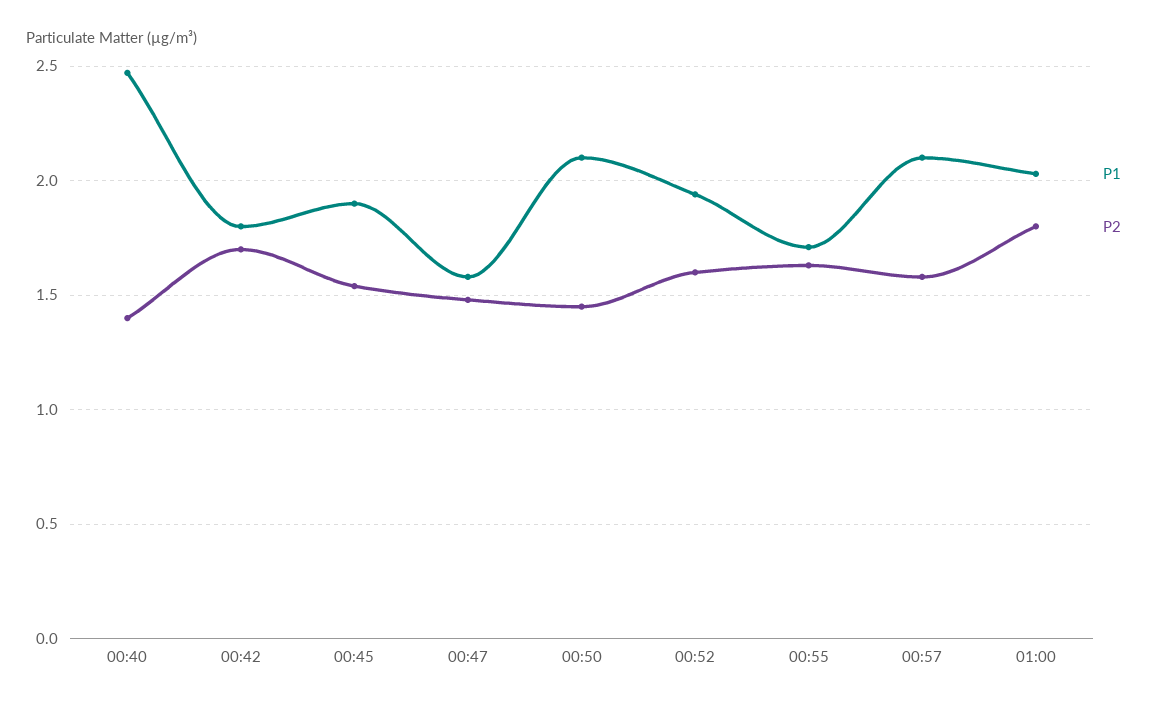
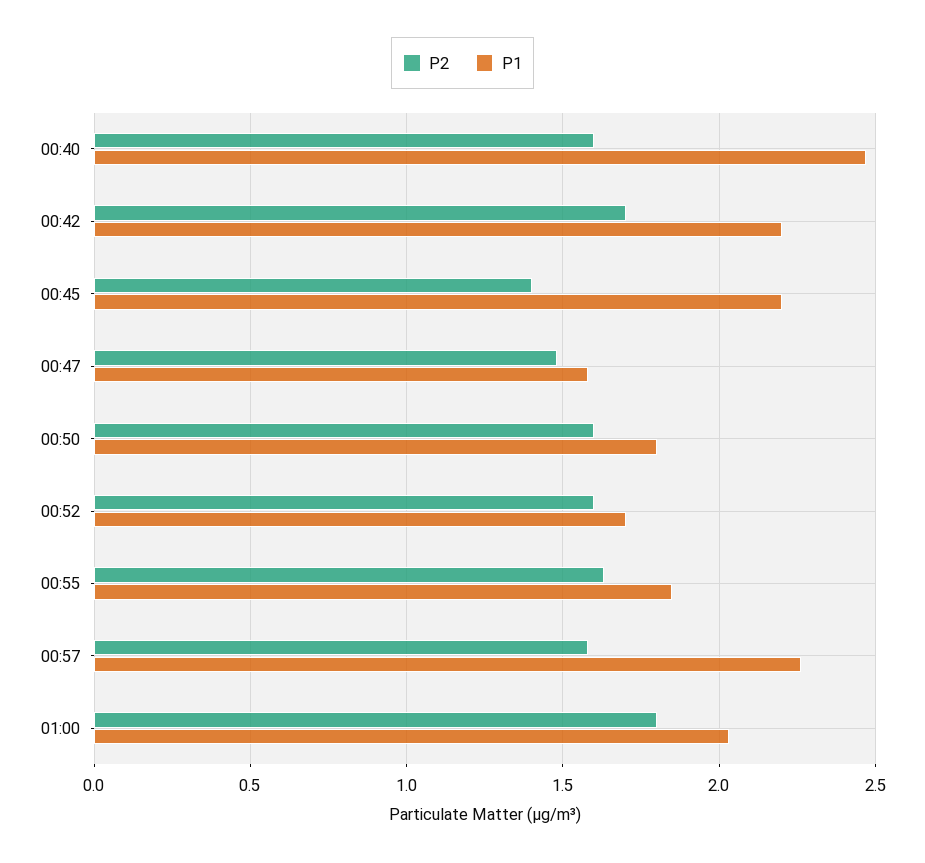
  {
    "P1": {
      "00:40": 2.45,
-     "00:42": 1.8,
+     "00:42": 2.2,
-     "00:45": 1.9,
+     "00:45": 2.2,
      "00:47": 1.6,
-     "00:50": 2.1,
+     "00:50": 1.8,
-     "00:52": 1.95,
+     "00:52": 1.7,
-     "00:55": 1.7,
+     "00:55": 1.85,
-     "00:57": 2.1,
+     "00:57": 2.25,
      "01:00": 2.05
    },
    "P2": {
-     "00:40": 1.4,
+     "00:40": 1.6,
      "00:42": 1.7,
-     "00:45": 1.55,
+     "00:45": 1.4,
      "00:47": 1.5,
-     "00:50": 1.45,
+     "00:50": 1.6,
      "00:52": 1.6,
      "00:55": 1.65,
      "00:57": 1.6,
      "01:00": 1.8
    }
  }

